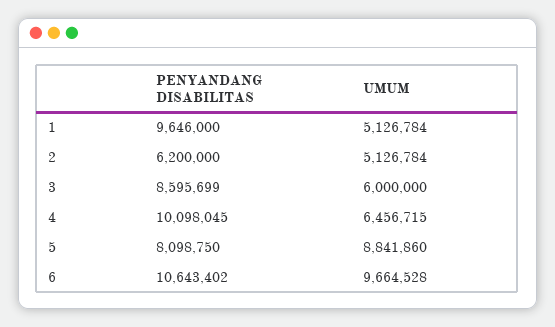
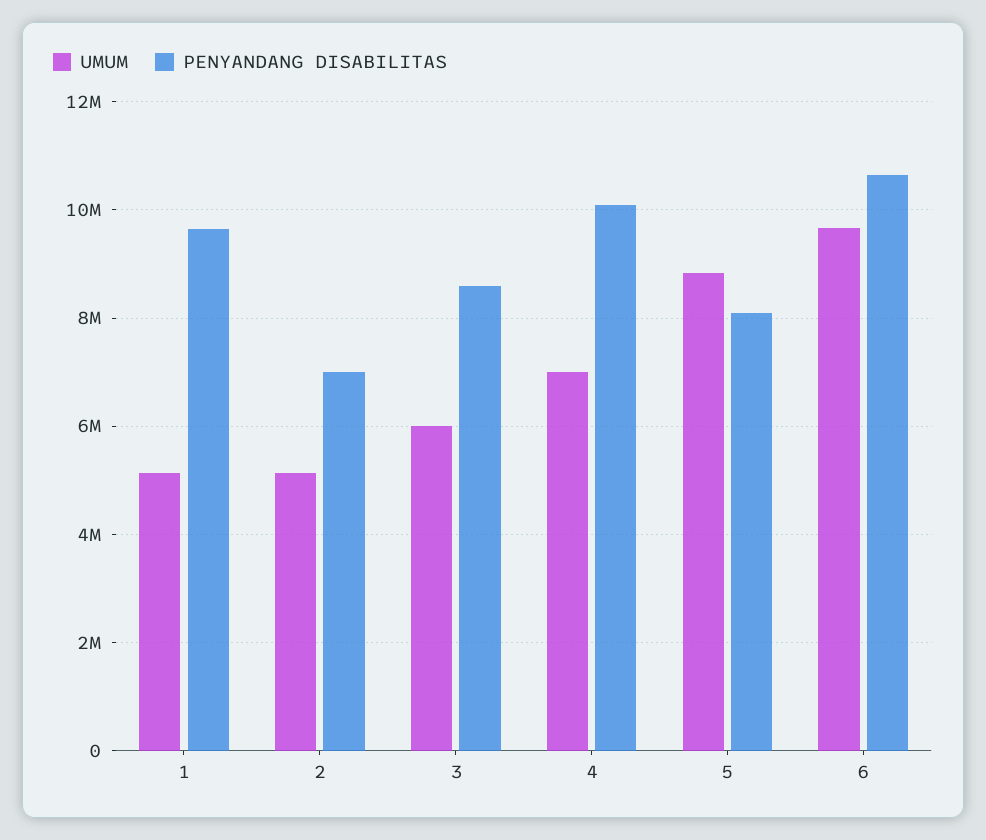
  {
    "PENYANDANG DISABILITAS": {
      "1": 9646000,
-     "2": 6200000,
+     "2": 7000000,
      "3": 8595699,
      "4": 10098045,
      "5": 8098750,
      "6": 10643402
    },
    "UMUM": {
      "1": 5126784,
      "2": 5126784,
      "3": 6000000,
-     "4": 6456715,
+     "4": 7000000,
      "5": 8841860,
      "6": 9664528
    }
  }

